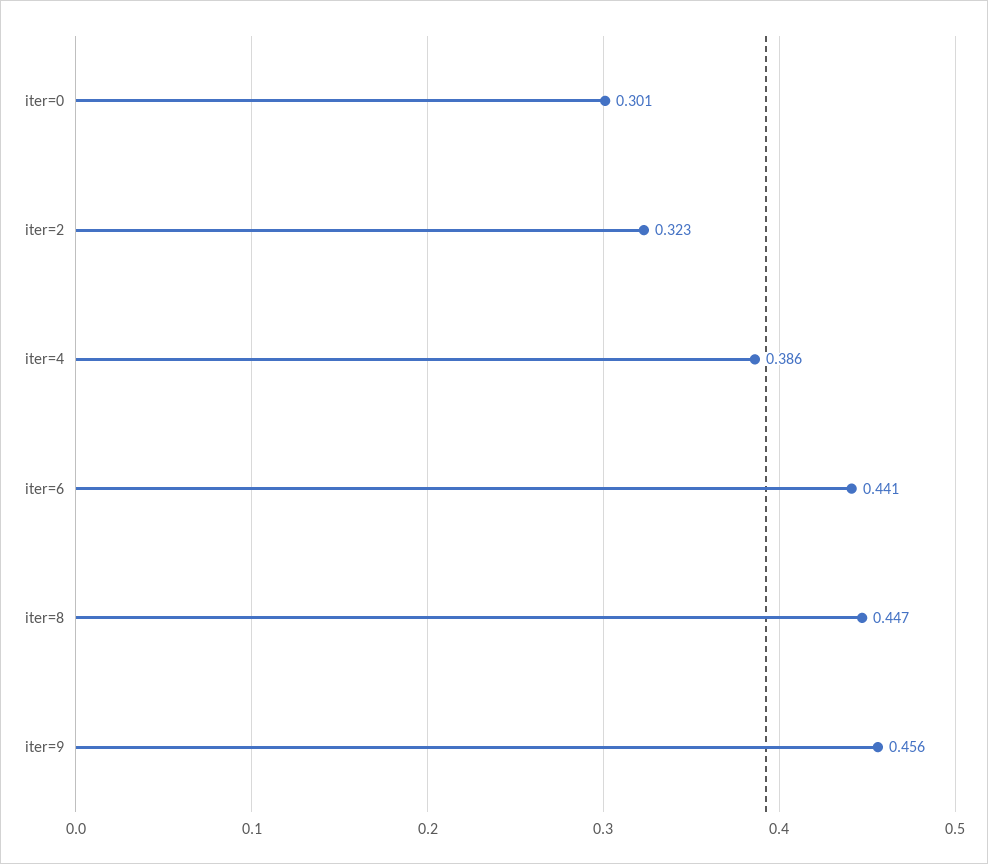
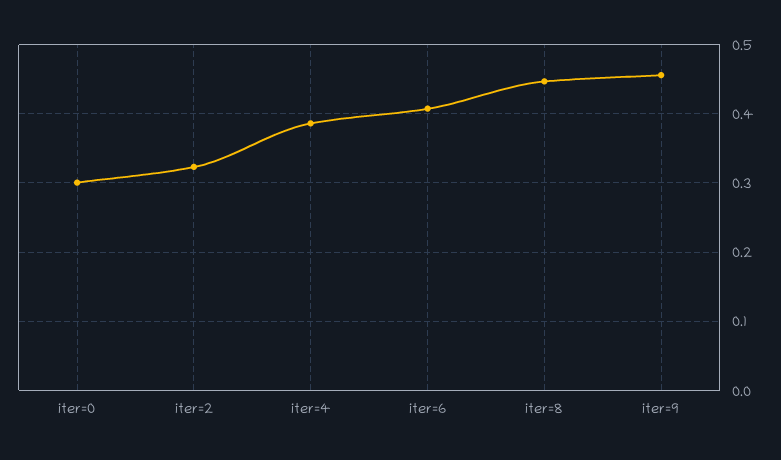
  {
    "iter=0": 0.301,
    "iter=2": 0.323,
    "iter=4": 0.386,
-   "iter=6": 0.441,
+   "iter=6": 0.41,
    "iter=8": 0.447,
    "iter=9": 0.456
  }

